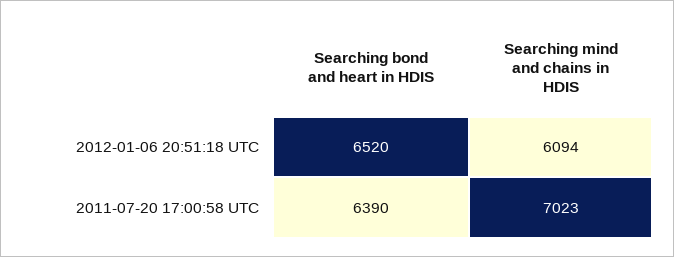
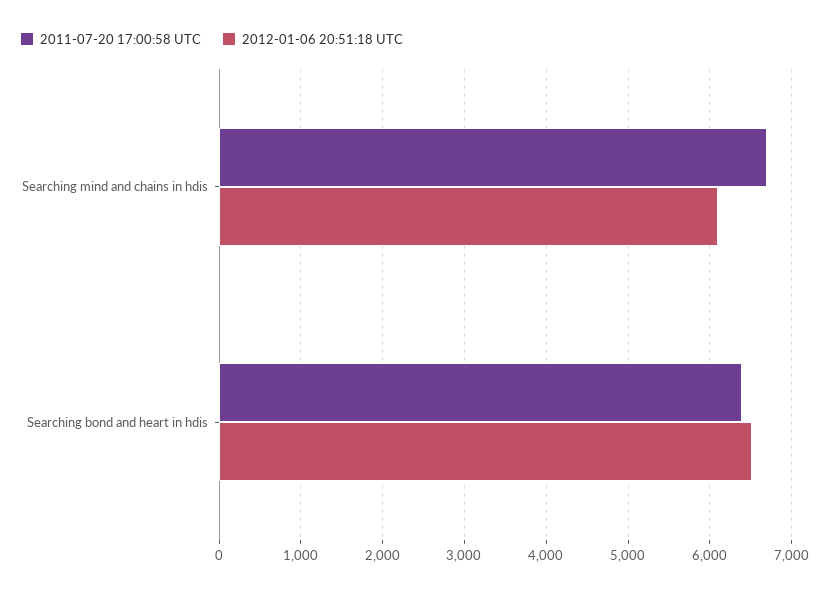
  {
    "2012-01-06 20:51:18 UTC": {
      "Searching bond and heart in HDIS": 6520,
      "Searching mind and chains in HDIS": 6094
    },
    "2011-07-20 17:00:58 UTC": {
      "Searching bond and heart in HDIS": 6390,
-     "Searching mind and chains in HDIS": 7023
+     "Searching mind and chains in HDIS": 6700
    }
  }

